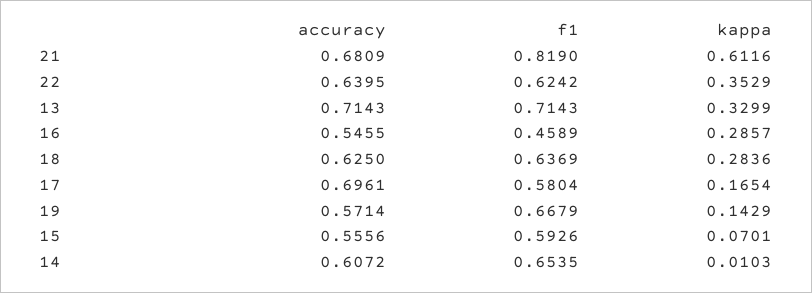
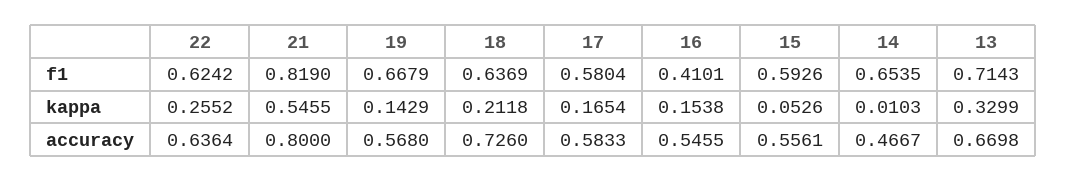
  {
    "accuracy": {
-     "21": 0.6809,
+     "21": 0.8,
-     "22": 0.6395,
+     "22": 0.6364,
-     "13": 0.7143,
+     "13": 0.6698,
      "16": 0.5455,
-     "18": 0.625,
+     "18": 0.726,
-     "17": 0.6961,
+     "17": 0.5833,
-     "19": 0.5714,
+     "19": 0.568,
-     "15": 0.5556,
+     "15": 0.5561,
-     "14": 0.6072
+     "14": 0.4667
    },
    "f1": {
      "21": 0.819,
      "22": 0.6242,
      "13": 0.7143,
-     "16": 0.4589,
+     "16": 0.4101,
      "18": 0.6369,
      "17": 0.5804,
      "19": 0.6679,
      "15": 0.5926,
      "14": 0.6535
    },
    "kappa": {
-     "21": 0.6116,
+     "21": 0.5455,
-     "22": 0.3529,
+     "22": 0.2552,
      "13": 0.3299,
-     "16": 0.2857,
+     "16": 0.1538,
-     "18": 0.2836,
+     "18": 0.2118,
      "17": 0.1654,
      "19": 0.1429,
-     "15": 0.0701,
+     "15": 0.0526,
      "14": 0.0103
    }
  }

